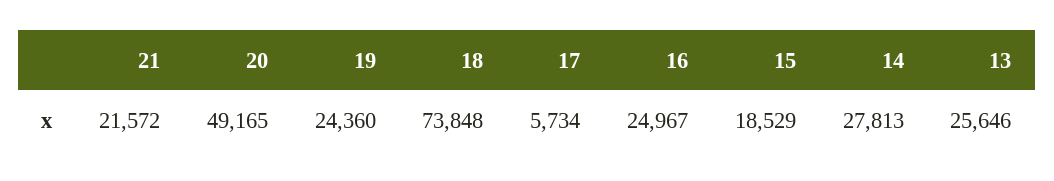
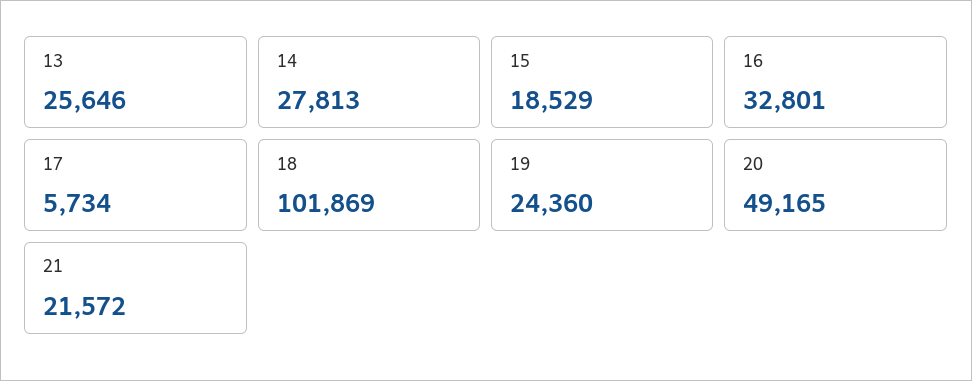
  {
    "21": 21572,
    "20": 49165,
    "19": 24360,
-   "18": 73848,
+   "18": 101869,
    "17": 5734,
-   "16": 24967,
+   "16": 32801,
    "15": 18529,
    "14": 27813,
    "13": 25646
  }

